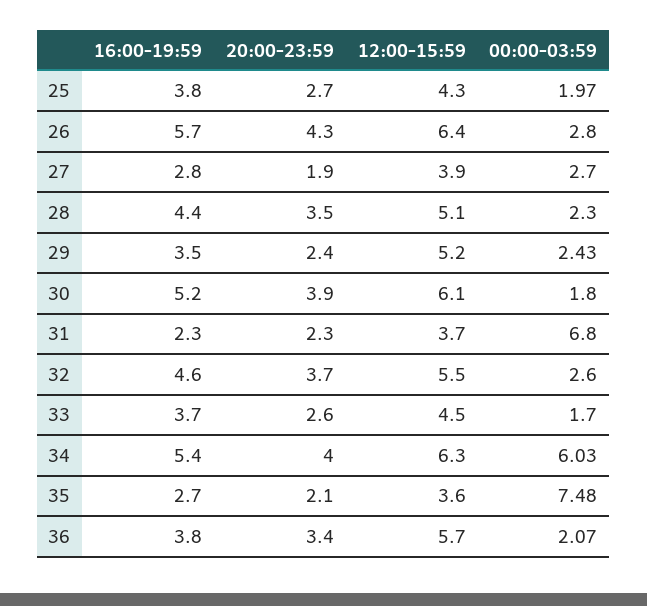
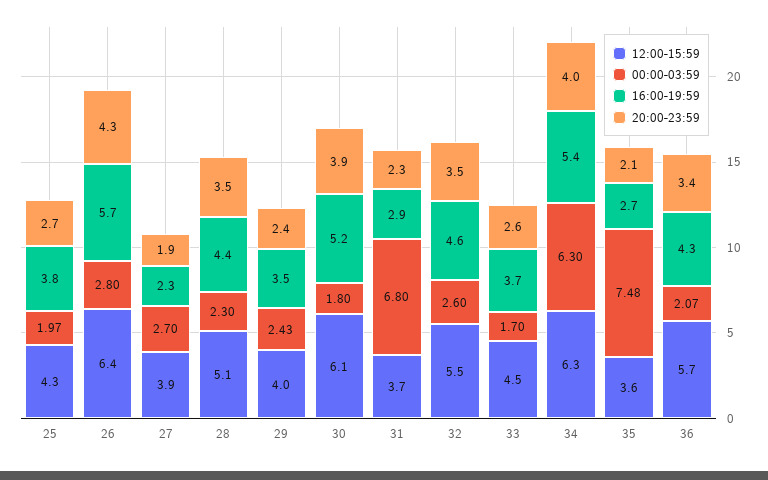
  {
    "16:00-19:59": {
      "25": 3.8,
      "26": 5.7,
-     "27": 2.8,
+     "27": 2.3,
      "28": 4.4,
      "29": 3.5,
      "30": 5.2,
-     "31": 2.3,
+     "31": 2.9,
      "32": 4.6,
      "33": 3.7,
      "34": 5.4,
      "35": 2.7,
-     "36": 3.8
+     "36": 4.3
    },
    "20:00-23:59": {
      "25": 2.7,
      "26": 4.3,
      "27": 1.9,
      "28": 3.5,
      "29": 2.4,
      "30": 3.9,
      "31": 2.3,
-     "32": 3.7,
+     "32": 3.5,
      "33": 2.6,
      "34": 4,
      "35": 2.1,
      "36": 3.4
    },
    "12:00-15:59": {
      "25": 4.3,
      "26": 6.4,
      "27": 3.9,
      "28": 5.1,
-     "29": 5.2,
+     "29": 4,
      "30": 6.1,
      "31": 3.7,
      "32": 5.5,
      "33": 4.5,
      "34": 6.3,
      "35": 3.6,
      "36": 5.7
    },
    "00:00-03:59": {
      "25": 1.97,
      "26": 2.8,
      "27": 2.7,
      "28": 2.3,
      "29": 2.43,
      "30": 1.8,
      "31": 6.8,
      "32": 2.6,
      "33": 1.7,
-     "34": 6.03,
+     "34": 6.3,
      "35": 7.48,
      "36": 2.07
    }
  }

